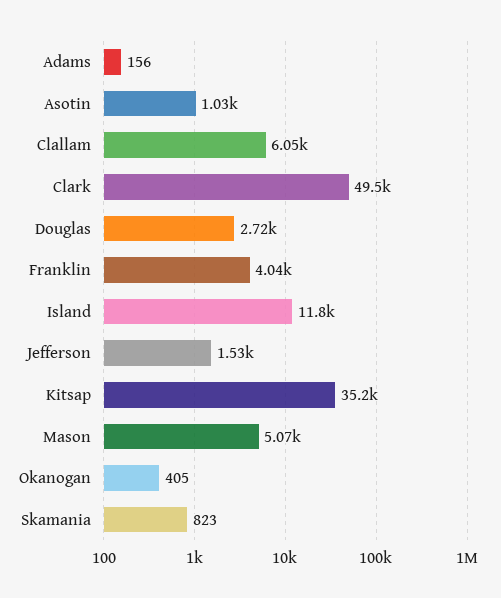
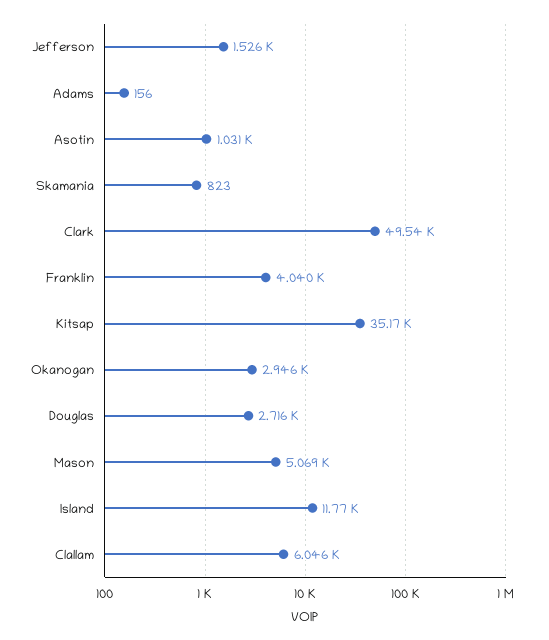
  {
    "Adams": 156,
    "Asotin": 1031,
    "Clallam": 6046,
    "Clark": 49540,
    "Douglas": 2716,
    "Franklin": 4040,
    "Island": 11770,
    "Jefferson": 1526,
    "Kitsap": 35170,
    "Mason": 5069,
-   "Okanogan": 405,
+   "Okanogan": 2946,
    "Skamania": 823
  }

